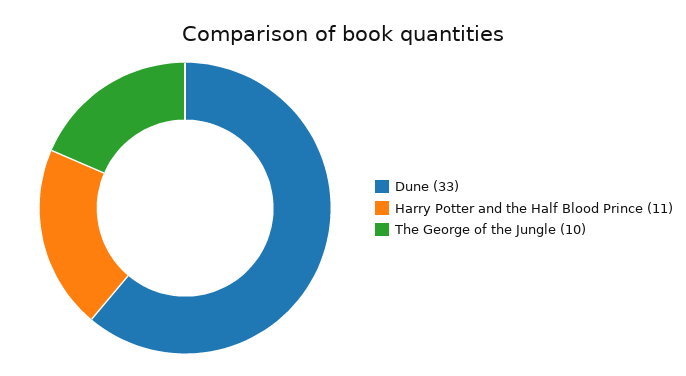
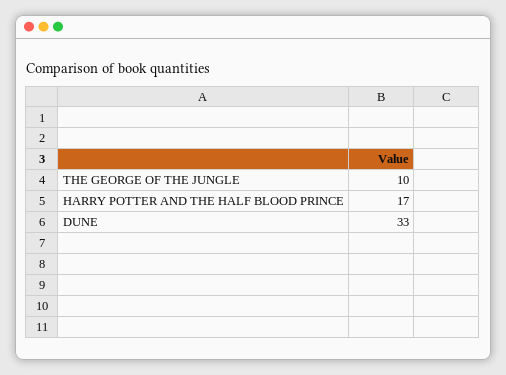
  {
    "Dune": 33,
-   "Harry Potter and the Half Blood Prince": 11,
+   "Harry Potter and the Half Blood Prince": 17,
    "The George of the Jungle": 10
  }

